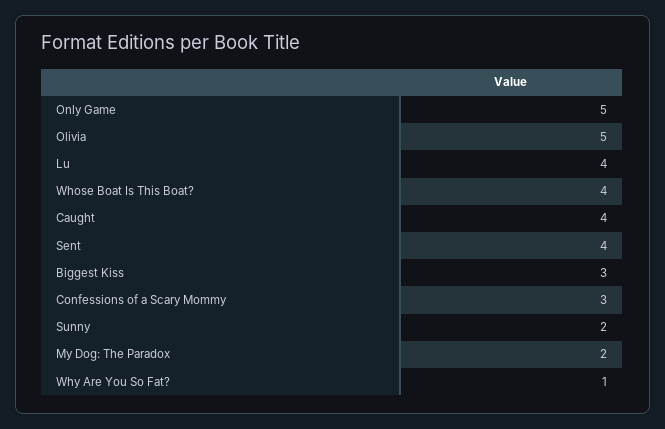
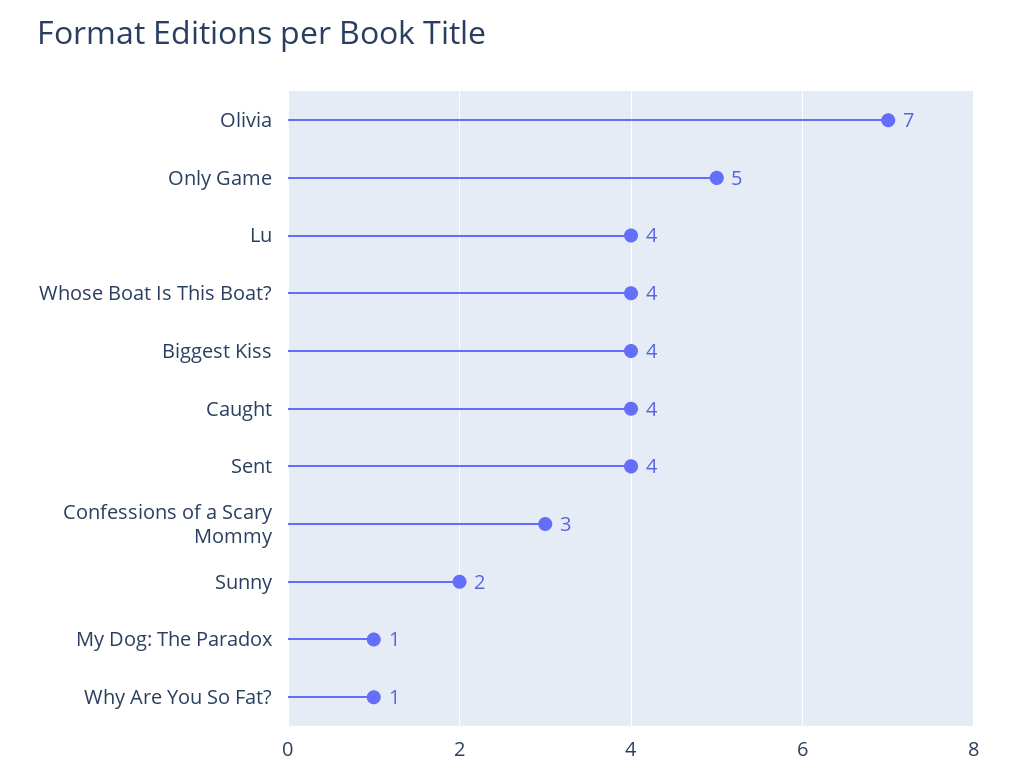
  {
    "Only Game": 5,
-   "Olivia": 5,
+   "Olivia": 7,
    "Lu": 4,
    "Whose Boat Is This Boat?": 4,
    "Caught": 4,
    "Sent": 4,
-   "Biggest Kiss": 3,
+   "Biggest Kiss": 4,
    "Confessions of a Scary Mommy": 3,
    "Sunny": 2,
-   "My Dog: The Paradox": 2,
+   "My Dog: The Paradox": 1,
    "Why Are You So Fat?": 1
  }

